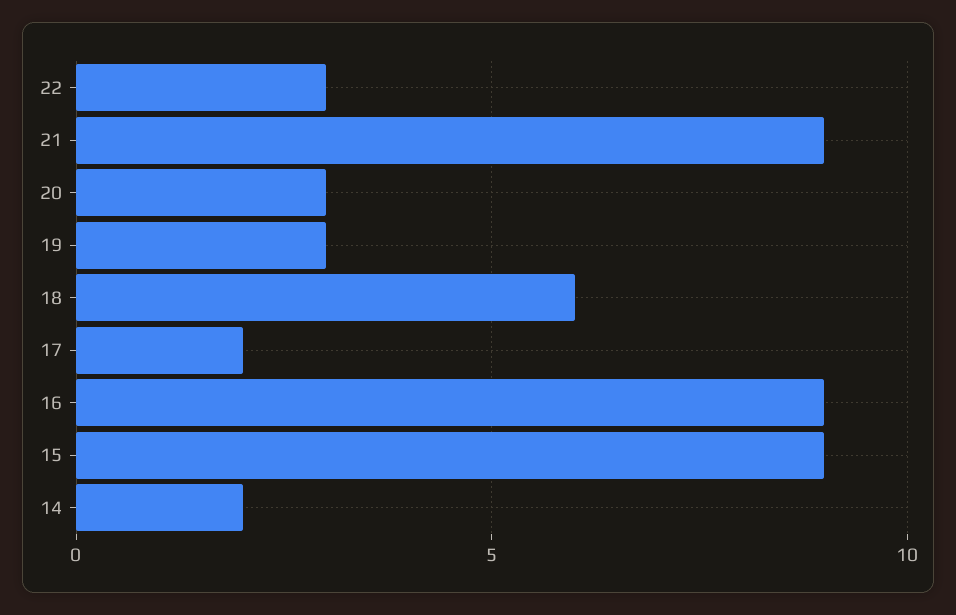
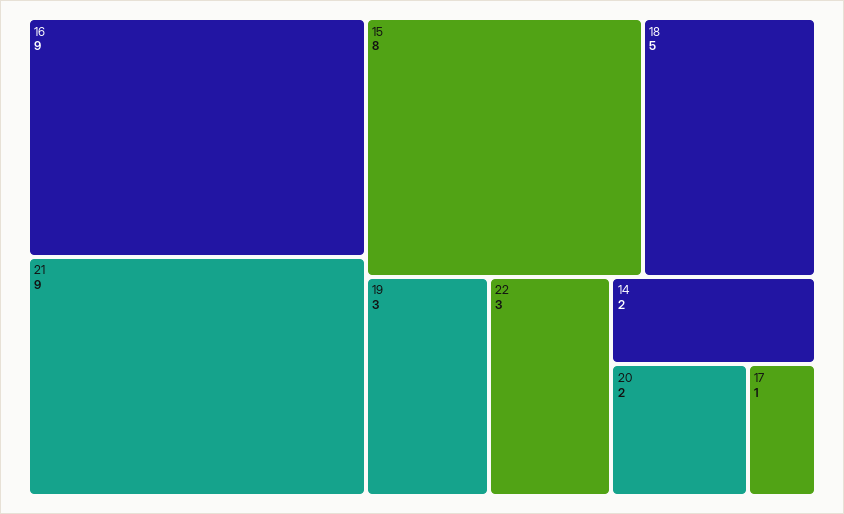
  {
    "22": 3,
    "21": 9,
-   "20": 3,
+   "20": 2,
    "19": 3,
-   "18": 6,
+   "18": 5,
-   "17": 2,
+   "17": 1,
    "16": 9,
-   "15": 9,
+   "15": 8,
    "14": 2
  }

